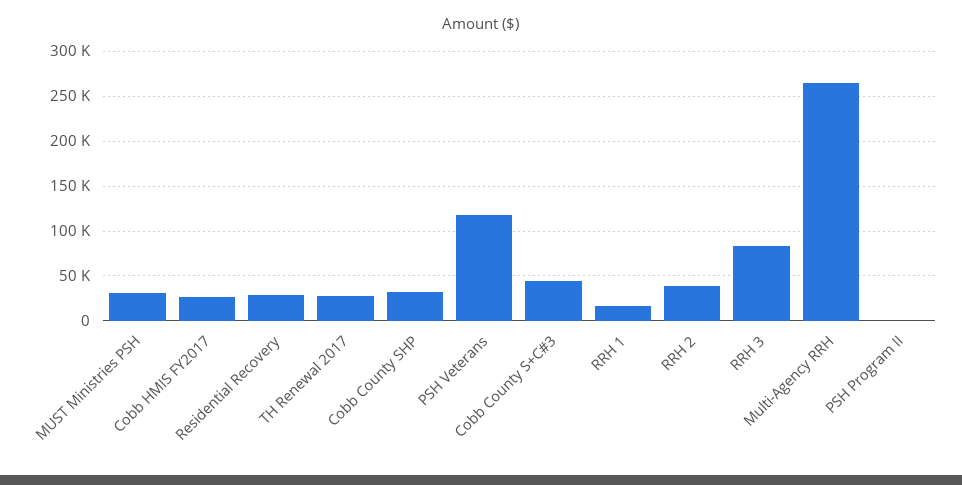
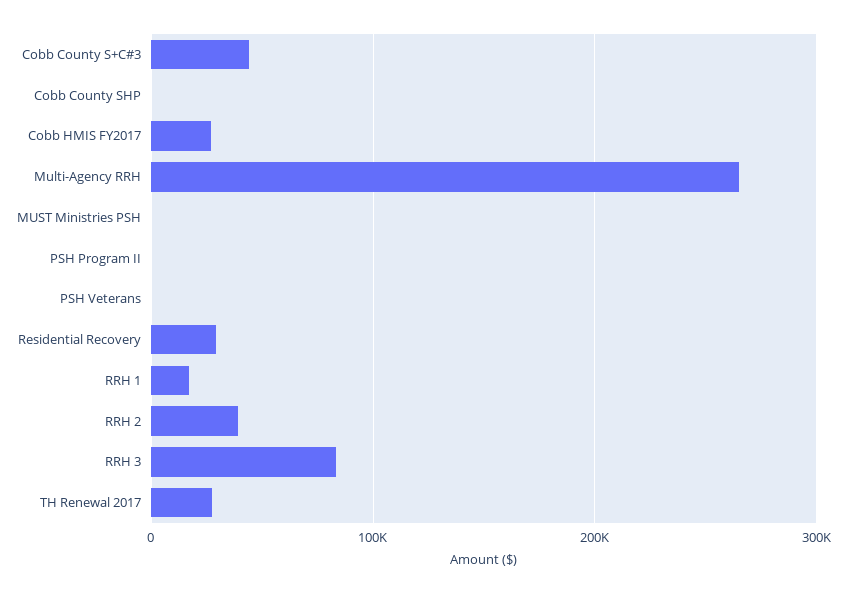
  {
-   "MUST Ministries PSH": 30000,
+   "MUST Ministries PSH": 0,
    "Cobb HMIS FY2017": 30000,
    "Residential Recovery": 30000,
    "TH Renewal 2017": 30000,
-   "Cobb County SHP": 30000,
+   "Cobb County SHP": 0,
-   "PSH Veterans": 120000,
+   "PSH Veterans": 0,
    "Cobb County S+C#3": 40000,
    "RRH 1": 20000,
    "RRH 2": 40000,
    "RRH 3": 80000,
    "Multi-Agency RRH": 270000,
    "PSH Program II": 0
  }

